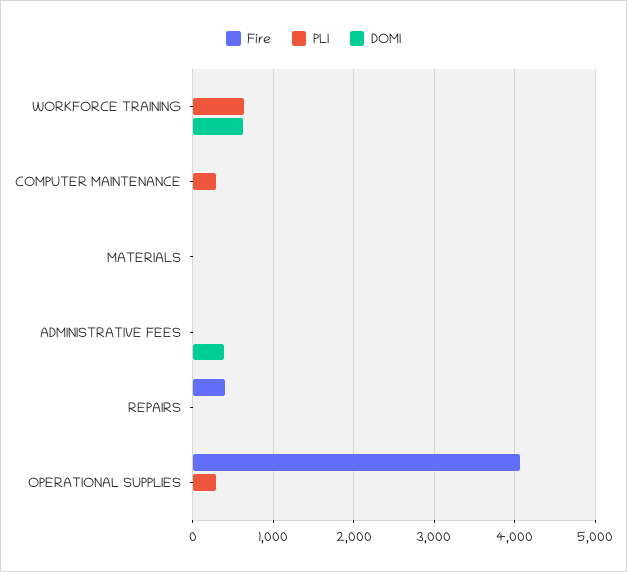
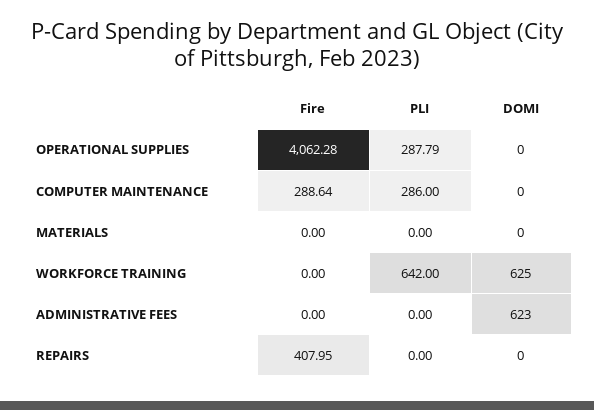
  {
    "Fire": {
      "WORKFORCE TRAINING": 0,
-     "COMPUTER MAINTENANCE": 0,
+     "COMPUTER MAINTENANCE": 288.64,
      "MATERIALS": 0,
      "ADMINISTRATIVE FEES": 0,
      "REPAIRS": 407.95,
      "OPERATIONAL SUPPLIES": 4062.28
    },
    "PLI": {
      "WORKFORCE TRAINING": 642,
      "COMPUTER MAINTENANCE": 286,
      "MATERIALS": 0,
      "ADMINISTRATIVE FEES": 0,
      "REPAIRS": 0,
      "OPERATIONAL SUPPLIES": 287.79
    },
    "DOMI": {
      "WORKFORCE TRAINING": 625,
      "COMPUTER MAINTENANCE": 0,
      "MATERIALS": 0,
-     "ADMINISTRATIVE FEES": 400,
+     "ADMINISTRATIVE FEES": 623,
      "REPAIRS": 0,
      "OPERATIONAL SUPPLIES": 0
    }
  }

